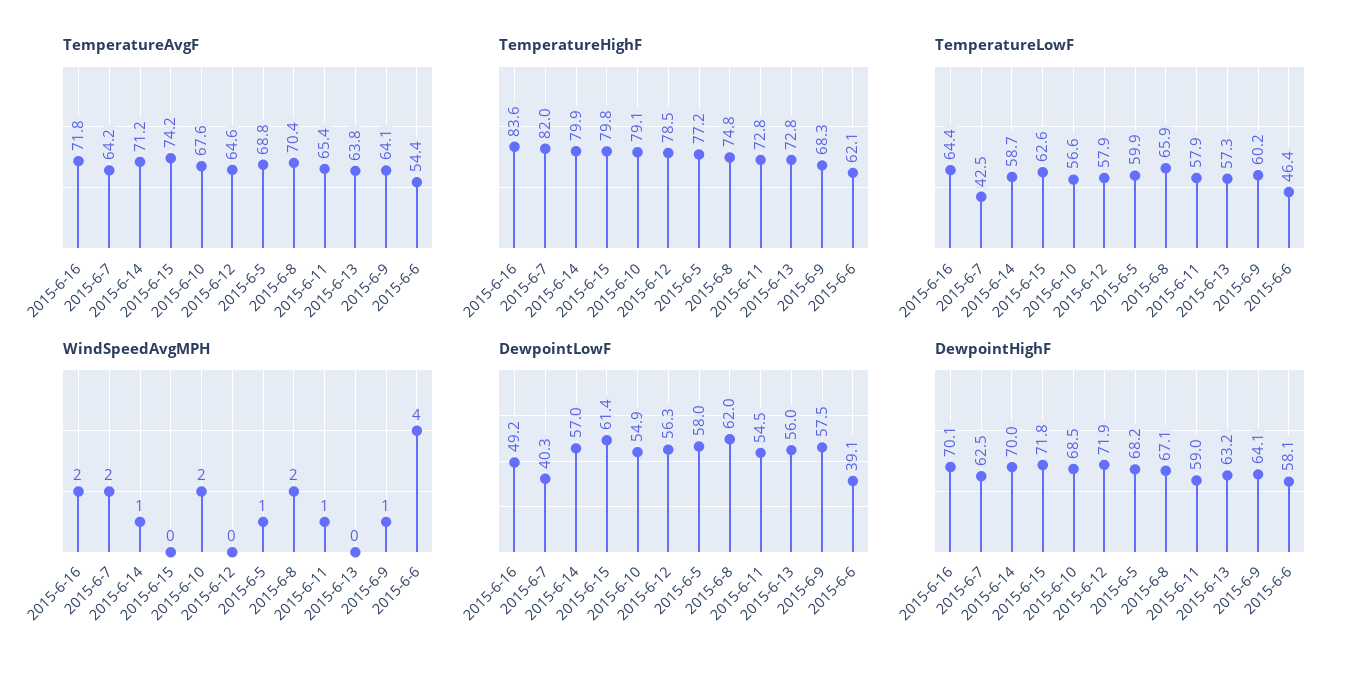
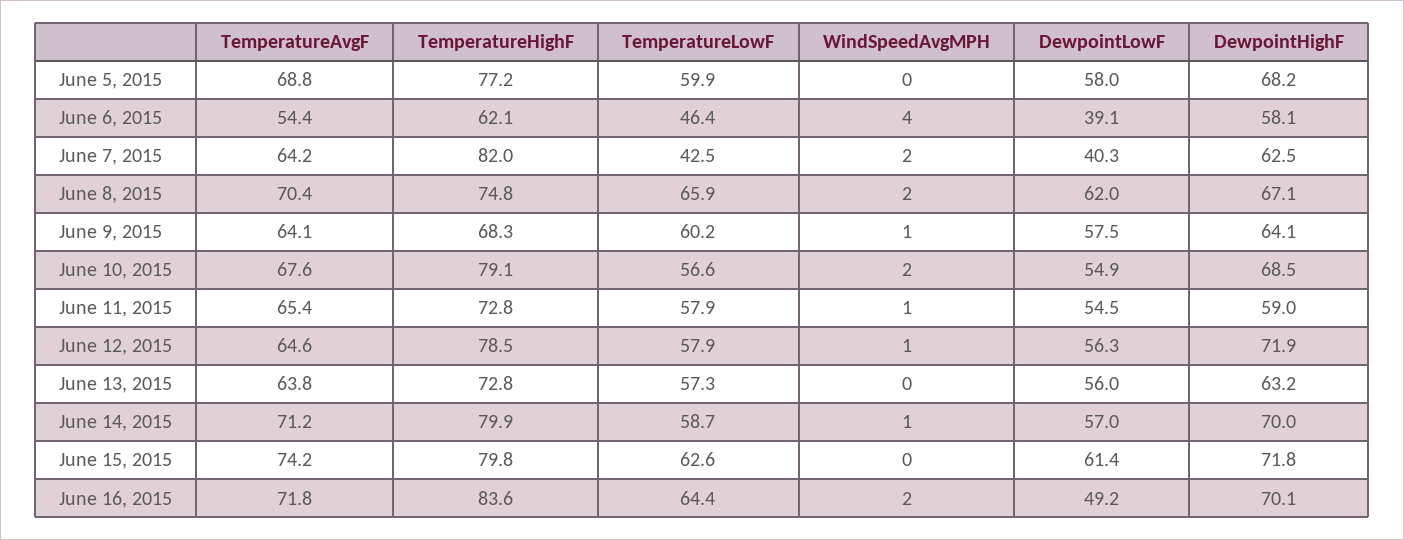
  {
    "TemperatureAvgF": {
      "2015-6-16": 71.8,
      "2015-6-7": 64.2,
      "2015-6-14": 71.2,
      "2015-6-15": 74.2,
      "2015-6-10": 67.6,
      "2015-6-12": 64.6,
      "2015-6-5": 68.8,
      "2015-6-8": 70.4,
      "2015-6-11": 65.4,
      "2015-6-13": 63.8,
      "2015-6-9": 64.1,
      "2015-6-6": 54.4
    },
    "TemperatureHighF": {
      "2015-6-16": 83.6,
      "2015-6-7": 82,
      "2015-6-14": 79.9,
      "2015-6-15": 79.8,
      "2015-6-10": 79.1,
      "2015-6-12": 78.5,
      "2015-6-5": 77.2,
      "2015-6-8": 74.8,
      "2015-6-11": 72.8,
      "2015-6-13": 72.8,
      "2015-6-9": 68.3,
      "2015-6-6": 62.1
    },
    "TemperatureLowF": {
      "2015-6-16": 64.4,
      "2015-6-7": 42.5,
      "2015-6-14": 58.7,
      "2015-6-15": 62.6,
      "2015-6-10": 56.6,
      "2015-6-12": 57.9,
      "2015-6-5": 59.9,
      "2015-6-8": 65.9,
      "2015-6-11": 57.9,
      "2015-6-13": 57.3,
      "2015-6-9": 60.2,
      "2015-6-6": 46.4
    },
    "WindSpeedAvgMPH": {
      "2015-6-16": 2,
      "2015-6-7": 2,
      "2015-6-14": 1,
      "2015-6-15": 0,
      "2015-6-10": 2,
-     "2015-6-12": 0,
+     "2015-6-12": 1,
-     "2015-6-5": 1,
+     "2015-6-5": 0,
      "2015-6-8": 2,
      "2015-6-11": 1,
      "2015-6-13": 0,
      "2015-6-9": 1,
      "2015-6-6": 4
    },
    "DewpointLowF": {
      "2015-6-16": 49.2,
      "2015-6-7": 40.3,
      "2015-6-14": 57,
      "2015-6-15": 61.4,
      "2015-6-10": 54.9,
      "2015-6-12": 56.3,
      "2015-6-5": 58,
      "2015-6-8": 62,
      "2015-6-11": 54.5,
      "2015-6-13": 56,
      "2015-6-9": 57.5,
      "2015-6-6": 39.1
    },
    "DewpointHighF": {
      "2015-6-16": 70.1,
      "2015-6-7": 62.5,
      "2015-6-14": 70,
      "2015-6-15": 71.8,
      "2015-6-10": 68.5,
      "2015-6-12": 71.9,
      "2015-6-5": 68.2,
      "2015-6-8": 67.1,
      "2015-6-11": 59,
      "2015-6-13": 63.2,
      "2015-6-9": 64.1,
      "2015-6-6": 58.1
    }
  }

